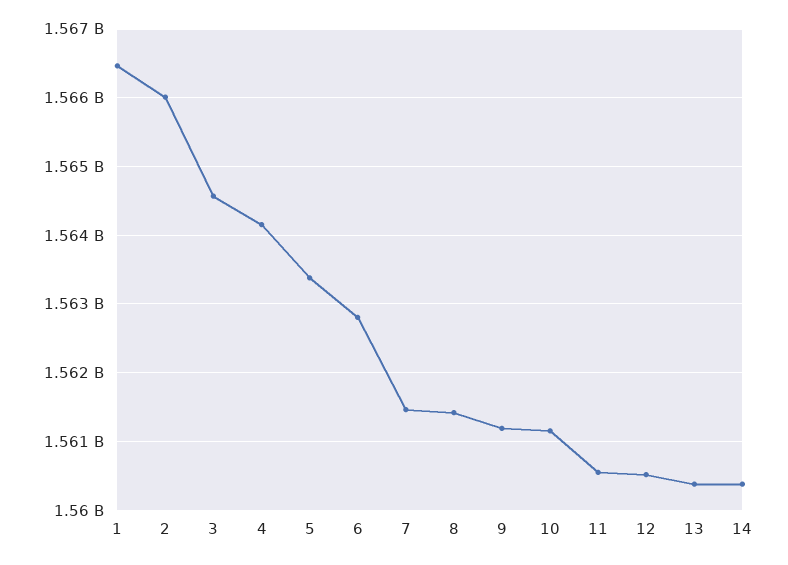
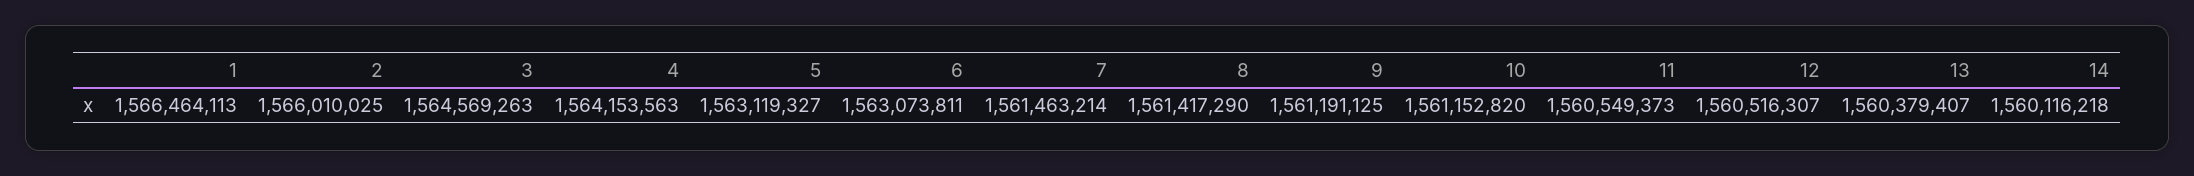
  {
    "1": 1566464113,
    "2": 1566010025,
    "3": 1564569263,
    "4": 1564153563,
-   "5": 1563400000,
+   "5": 1563119327,
-   "6": 1562800000,
+   "6": 1563073811,
    "7": 1561463214,
    "8": 1561417290,
    "9": 1561191125,
    "10": 1561152820,
    "11": 1560549373,
    "12": 1560516307,
    "13": 1560379407,
-   "14": 1560400000
+   "14": 1560116218
  }

